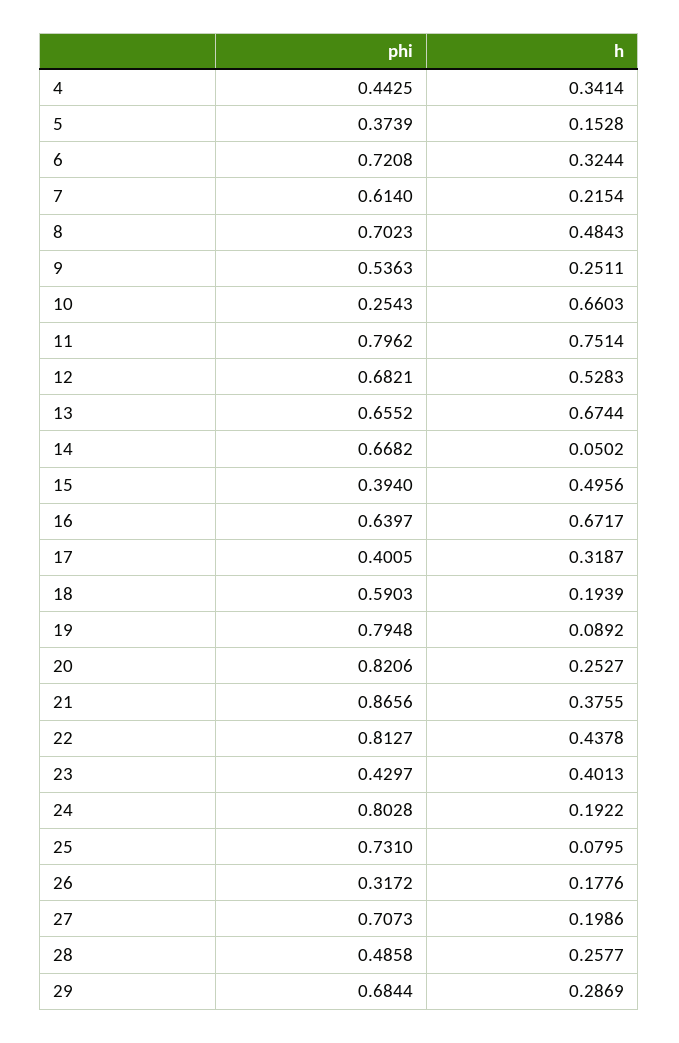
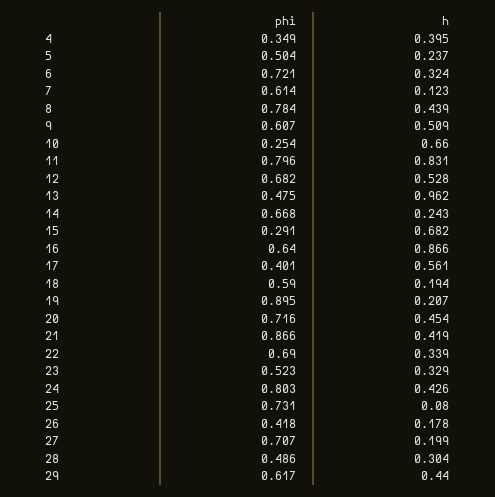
  {
    "phi": {
-     "4": 0.4425,
+     "4": 0.349,
-     "5": 0.3739,
+     "5": 0.504,
      "6": 0.7208,
      "7": 0.614,
-     "8": 0.7023,
+     "8": 0.784,
-     "9": 0.5363,
+     "9": 0.607,
      "10": 0.2543,
      "11": 0.7962,
      "12": 0.6821,
-     "13": 0.6552,
+     "13": 0.475,
      "14": 0.6682,
-     "15": 0.394,
+     "15": 0.291,
      "16": 0.6397,
      "17": 0.4005,
      "18": 0.5903,
-     "19": 0.7948,
+     "19": 0.895,
-     "20": 0.8206,
+     "20": 0.716,
      "21": 0.8656,
-     "22": 0.8127,
+     "22": 0.69,
-     "23": 0.4297,
+     "23": 0.523,
      "24": 0.8028,
      "25": 0.731,
-     "26": 0.3172,
+     "26": 0.418,
      "27": 0.7073,
      "28": 0.4858,
-     "29": 0.6844
+     "29": 0.617
    },
    "h": {
-     "4": 0.3414,
+     "4": 0.395,
-     "5": 0.1528,
+     "5": 0.237,
      "6": 0.3244,
-     "7": 0.2154,
+     "7": 0.123,
-     "8": 0.4843,
+     "8": 0.439,
-     "9": 0.2511,
+     "9": 0.509,
      "10": 0.6603,
-     "11": 0.7514,
+     "11": 0.831,
      "12": 0.5283,
-     "13": 0.6744,
+     "13": 0.962,
-     "14": 0.0502,
+     "14": 0.243,
-     "15": 0.4956,
+     "15": 0.682,
-     "16": 0.6717,
+     "16": 0.866,
-     "17": 0.3187,
+     "17": 0.561,
      "18": 0.1939,
-     "19": 0.0892,
+     "19": 0.207,
-     "20": 0.2527,
+     "20": 0.454,
-     "21": 0.3755,
+     "21": 0.419,
-     "22": 0.4378,
+     "22": 0.339,
-     "23": 0.4013,
+     "23": 0.329,
-     "24": 0.1922,
+     "24": 0.426,
      "25": 0.0795,
      "26": 0.1776,
      "27": 0.1986,
-     "28": 0.2577,
+     "28": 0.304,
-     "29": 0.2869
+     "29": 0.44
    }
  }

